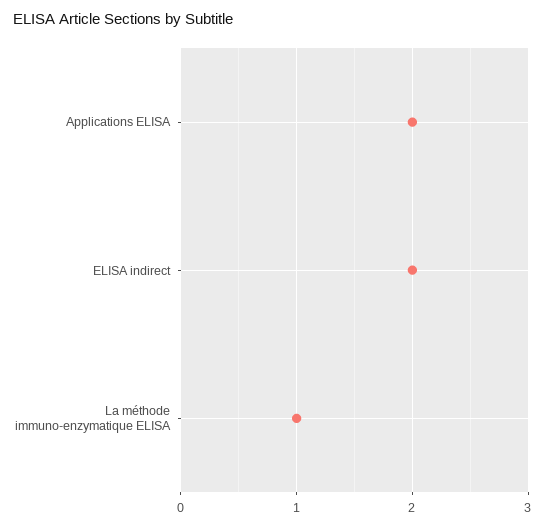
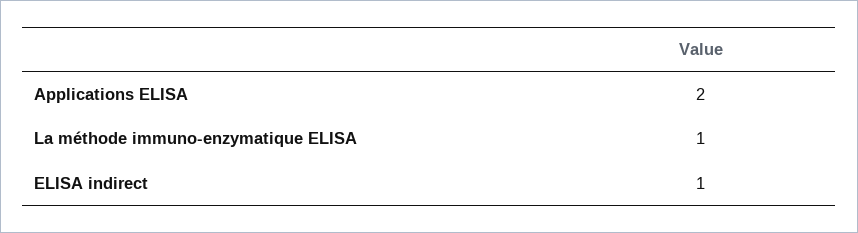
  {
    "Applications ELISA": 2,
-   "ELISA indirect": 2,
+   "ELISA indirect": 1,
    "La méthode immuno-enzymatique ELISA": 1
  }

